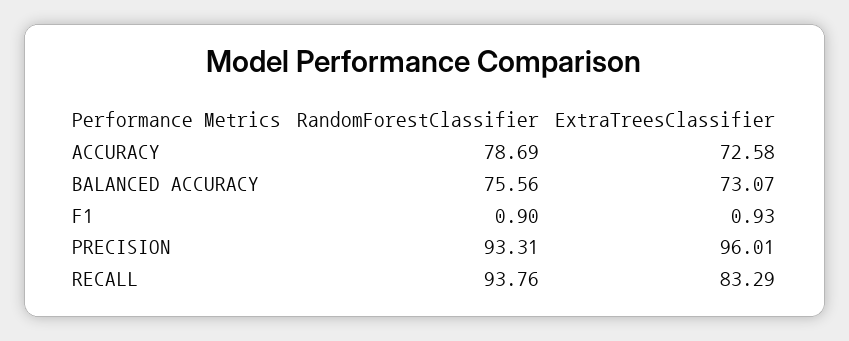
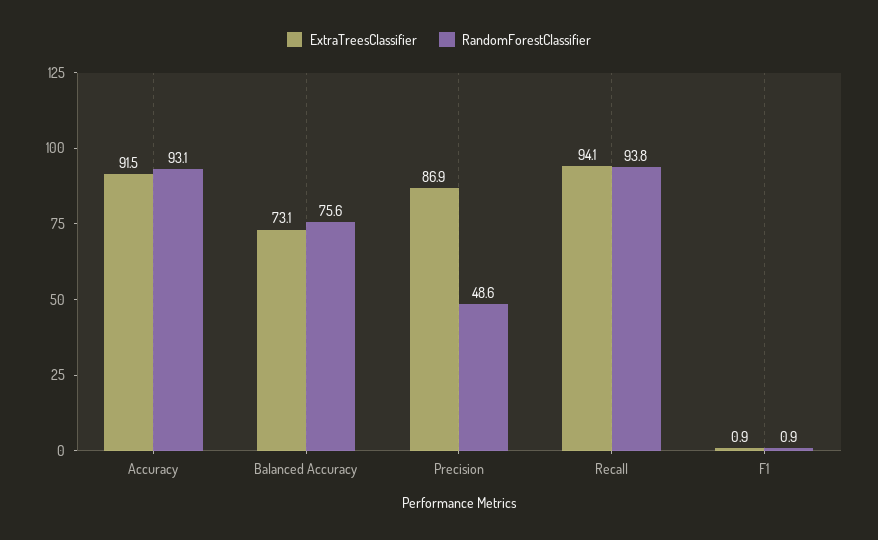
  {
    "RandomForestClassifier": {
-     "ACCURACY": 78.69,
+     "ACCURACY": 93.1,
      "BALANCED ACCURACY": 75.56,
      "F1": 0.9,
-     "PRECISION": 93.31,
+     "PRECISION": 48.6,
      "RECALL": 93.76
    },
    "ExtraTreesClassifier": {
-     "ACCURACY": 72.58,
+     "ACCURACY": 91.5,
      "BALANCED ACCURACY": 73.07,
      "F1": 0.93,
-     "PRECISION": 96.01,
+     "PRECISION": 86.9,
-     "RECALL": 83.29
+     "RECALL": 94.1
    }
  }

